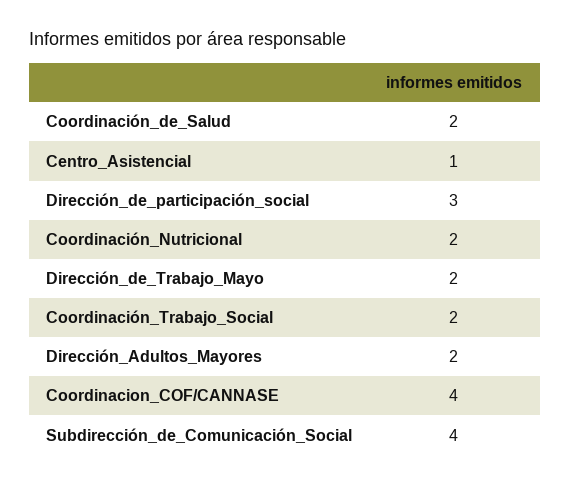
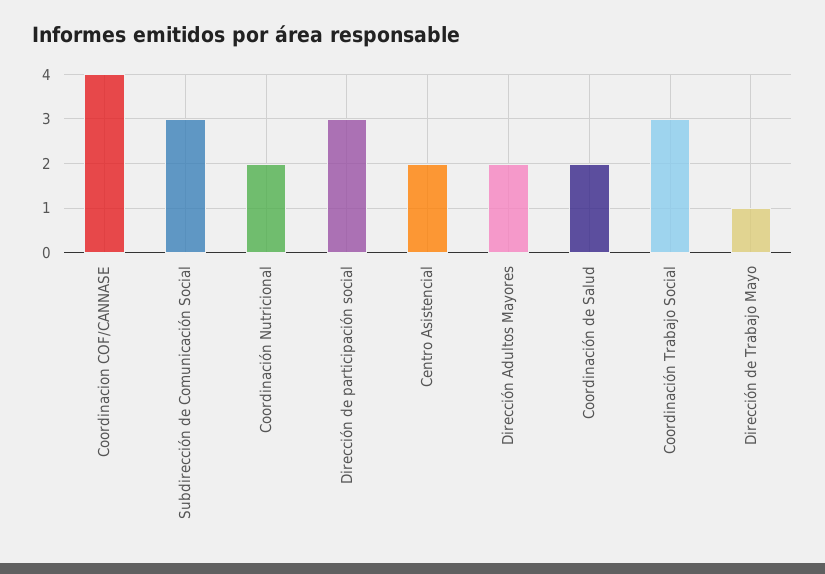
  {
    "Coordinación_de_Salud": 2,
-   "Centro_Asistencial": 1,
+   "Centro_Asistencial": 2,
    "Dirección_de_participación_social": 3,
    "Coordinación_Nutricional": 2,
-   "Dirección_de_Trabajo_Mayo": 2,
+   "Dirección_de_Trabajo_Mayo": 1,
-   "Coordinación_Trabajo_Social": 2,
+   "Coordinación_Trabajo_Social": 3,
    "Dirección_Adultos_Mayores": 2,
    "Coordinacion_COF/CANNASE": 4,
-   "Subdirección_de_Comunicación_Social": 4
+   "Subdirección_de_Comunicación_Social": 3
  }

